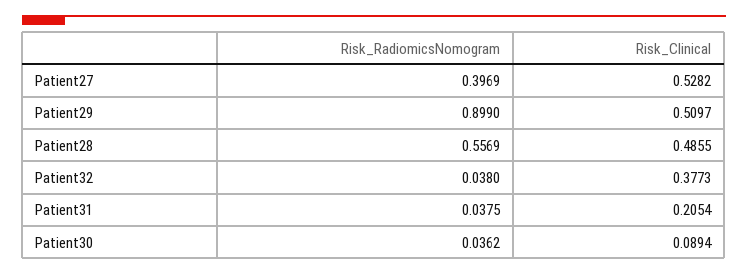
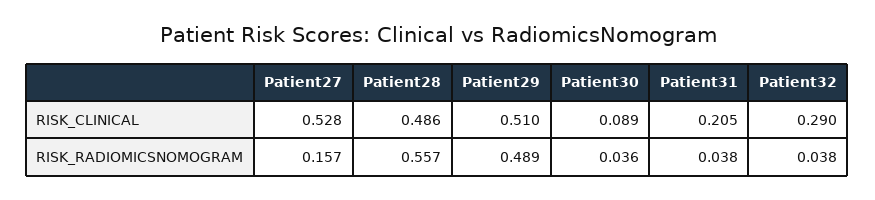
  {
    "Risk_RadiomicsNomogram": {
-     "Patient27": 0.3969,
+     "Patient27": 0.157,
-     "Patient29": 0.899,
+     "Patient29": 0.489,
      "Patient28": 0.5569,
      "Patient32": 0.038,
      "Patient31": 0.0375,
      "Patient30": 0.0362
    },
    "Risk_Clinical": {
      "Patient27": 0.5282,
      "Patient29": 0.5097,
      "Patient28": 0.4855,
-     "Patient32": 0.3773,
+     "Patient32": 0.29,
      "Patient31": 0.2054,
      "Patient30": 0.0894
    }
  }

